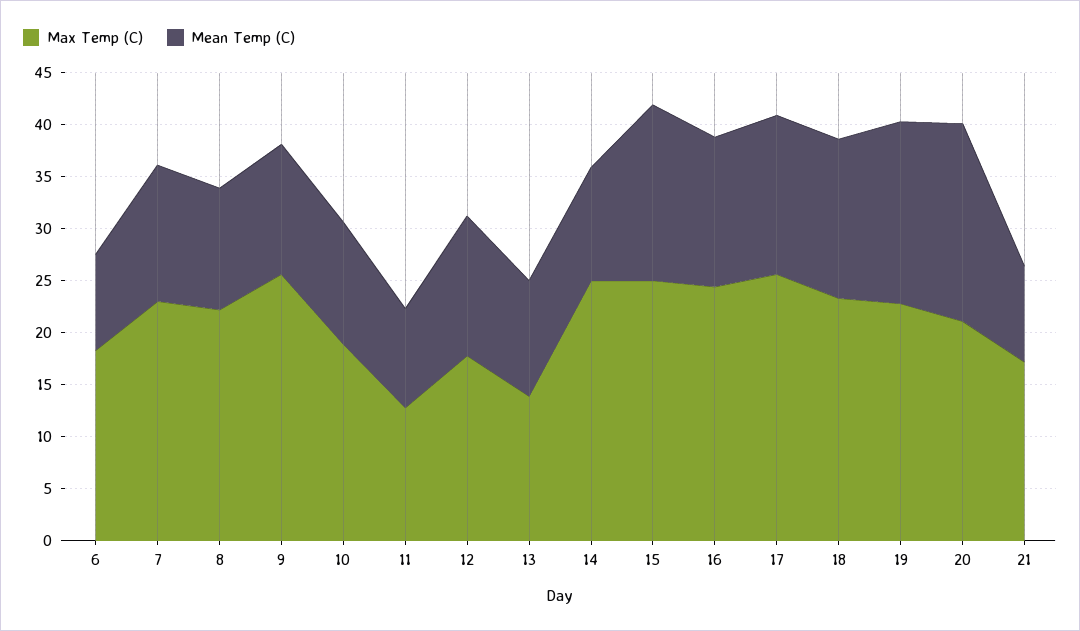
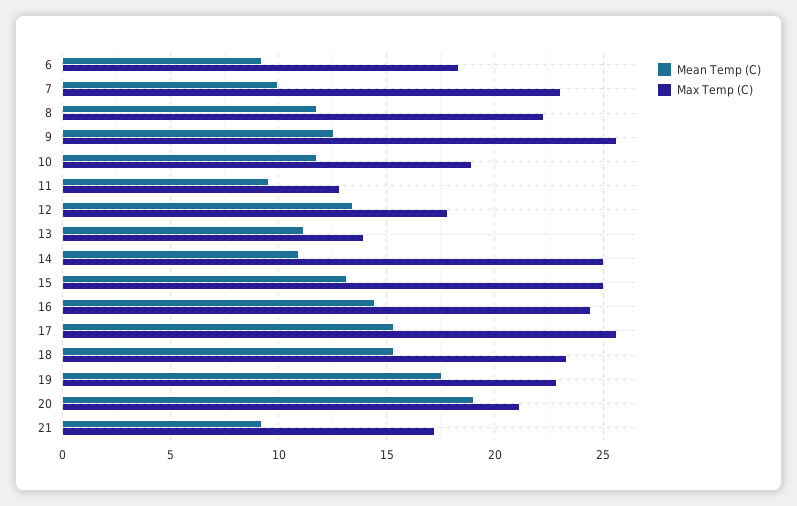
  {
    "Max Temp (C)": {
      "6": 18.5,
      "7": 23,
      "8": 22,
      "9": 25.5,
      "10": 19,
      "11": 13,
      "12": 18,
      "13": 14,
      "14": 25,
      "15": 25,
      "16": 24.5,
      "17": 25.5,
      "18": 23.5,
      "19": 23,
      "20": 21,
      "21": 17
    },
    "Mean Temp (C)": {
      "6": 9,
-     "7": 13,
+     "7": 10,
      "8": 11.5,
      "9": 12.5,
      "10": 11.5,
      "11": 9.5,
      "12": 13.5,
      "13": 11,
      "14": 11,
-     "15": 17,
+     "15": 13,
      "16": 14.5,
      "17": 15.5,
      "18": 15.5,
      "19": 17.5,
      "20": 19,
      "21": 9
    }
  }

